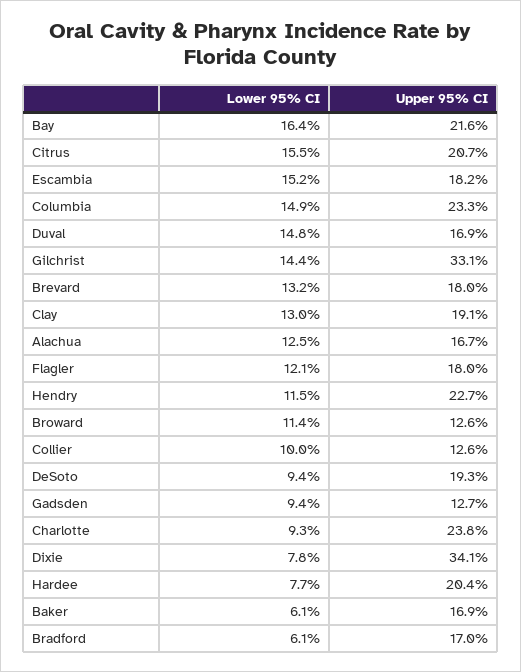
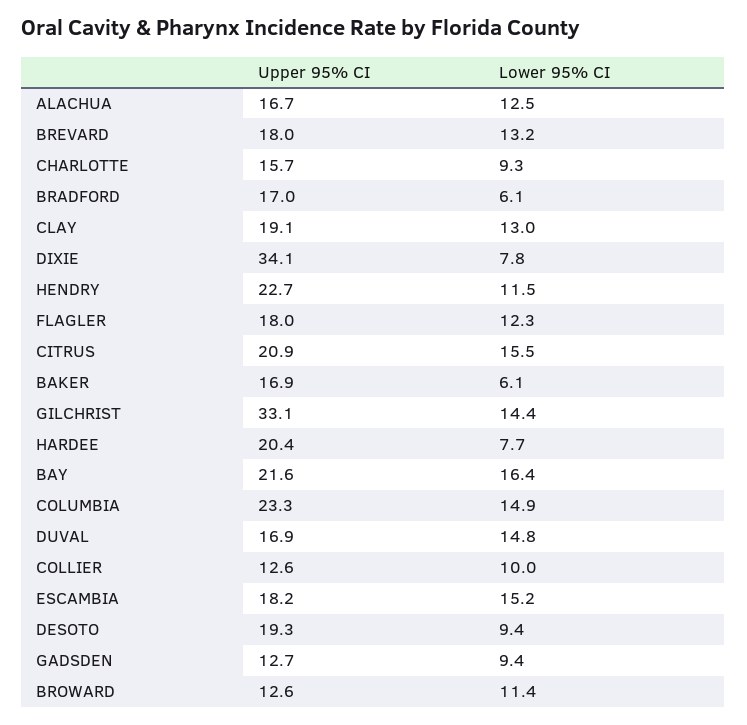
  {
    "Lower 95% CI": {
      "Bay": 16.4,
      "Citrus": 15.5,
      "Escambia": 15.2,
      "Columbia": 14.9,
      "Duval": 14.8,
      "Gilchrist": 14.4,
      "Brevard": 13.2,
      "Clay": 13,
      "Alachua": 12.5,
-     "Flagler": 12.1,
+     "Flagler": 12.3,
      "Hendry": 11.5,
      "Broward": 11.4,
      "Collier": 10,
      "DeSoto": 9.4,
      "Gadsden": 9.4,
      "Charlotte": 9.3,
      "Dixie": 7.8,
      "Hardee": 7.7,
      "Baker": 6.1,
      "Bradford": 6.1
    },
    "Upper 95% CI": {
      "Bay": 21.6,
-     "Citrus": 20.7,
+     "Citrus": 20.9,
      "Escambia": 18.2,
      "Columbia": 23.3,
      "Duval": 16.9,
      "Gilchrist": 33.1,
      "Brevard": 18,
      "Clay": 19.1,
      "Alachua": 16.7,
      "Flagler": 18,
      "Hendry": 22.7,
      "Broward": 12.6,
      "Collier": 12.6,
      "DeSoto": 19.3,
      "Gadsden": 12.7,
-     "Charlotte": 23.8,
+     "Charlotte": 15.7,
      "Dixie": 34.1,
      "Hardee": 20.4,
      "Baker": 16.9,
      "Bradford": 17
    }
  }

